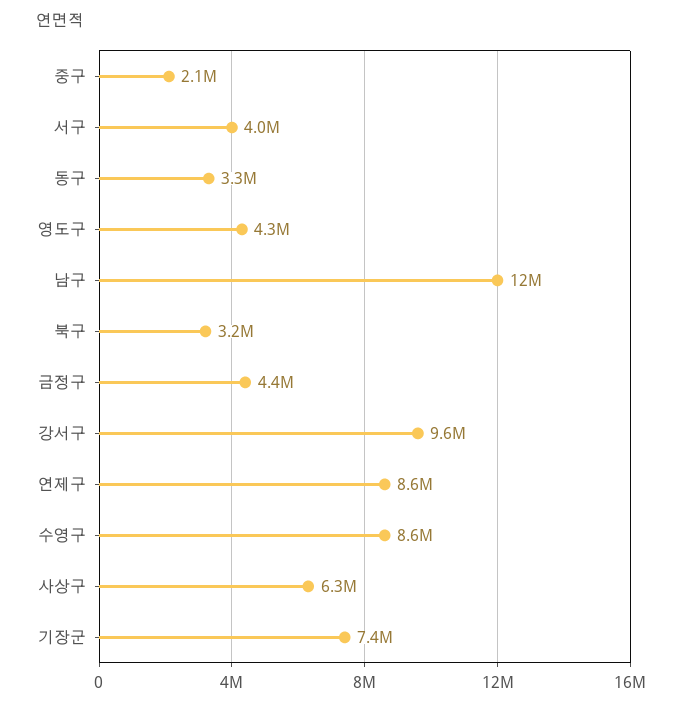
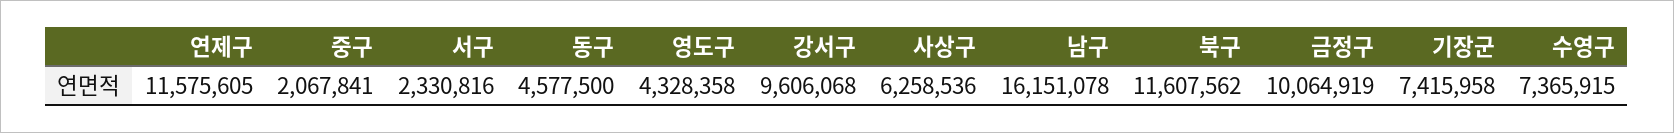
  {
    "중구": 2067841,
-   "서구": 4000000,
+   "서구": 2330816,
-   "동구": 3300000,
+   "동구": 4577500,
    "영도구": 4328358,
-   "남구": 12000000,
+   "남구": 16151078,
-   "북구": 3200000,
+   "북구": 11607562,
-   "금정구": 4400000,
+   "금정구": 10064919,
    "강서구": 9606068,
-   "연제구": 8600000,
+   "연제구": 11575605,
-   "수영구": 8600000,
+   "수영구": 7365915,
    "사상구": 6258536,
    "기장군": 7415958
  }

